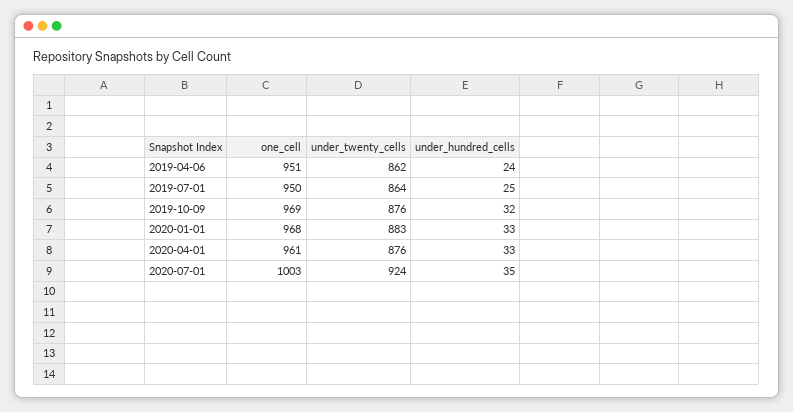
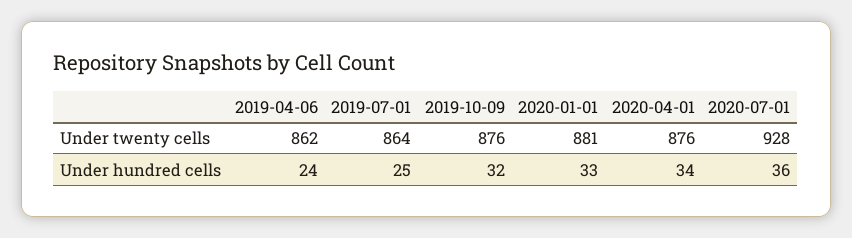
  {
-   "one_cell": {
-     "2019-04-06": 951,
-     "2019-07-01": 950,
-     "2019-10-09": 969,
-     "2020-01-01": 968,
-     "2020-04-01": 961,
-     "2020-07-01": 1003
-   },
    "under_twenty_cells": {
      "2019-04-06": 862,
      "2019-07-01": 864,
      "2019-10-09": 876,
-     "2020-01-01": 883,
+     "2020-01-01": 881,
      "2020-04-01": 876,
-     "2020-07-01": 924
+     "2020-07-01": 928
    },
    "under_hundred_cells": {
      "2019-04-06": 24,
      "2019-07-01": 25,
      "2019-10-09": 32,
      "2020-01-01": 33,
-     "2020-04-01": 33,
+     "2020-04-01": 34,
-     "2020-07-01": 35
+     "2020-07-01": 36
    }
  }

